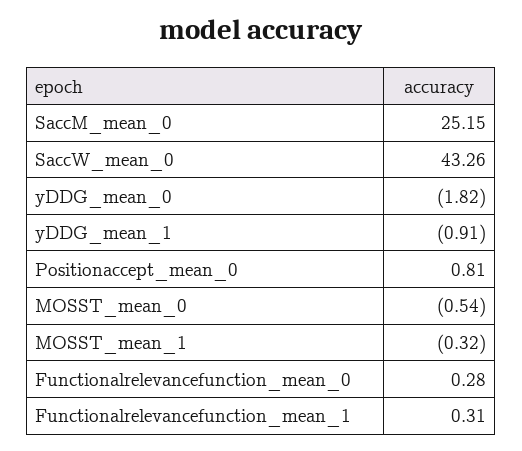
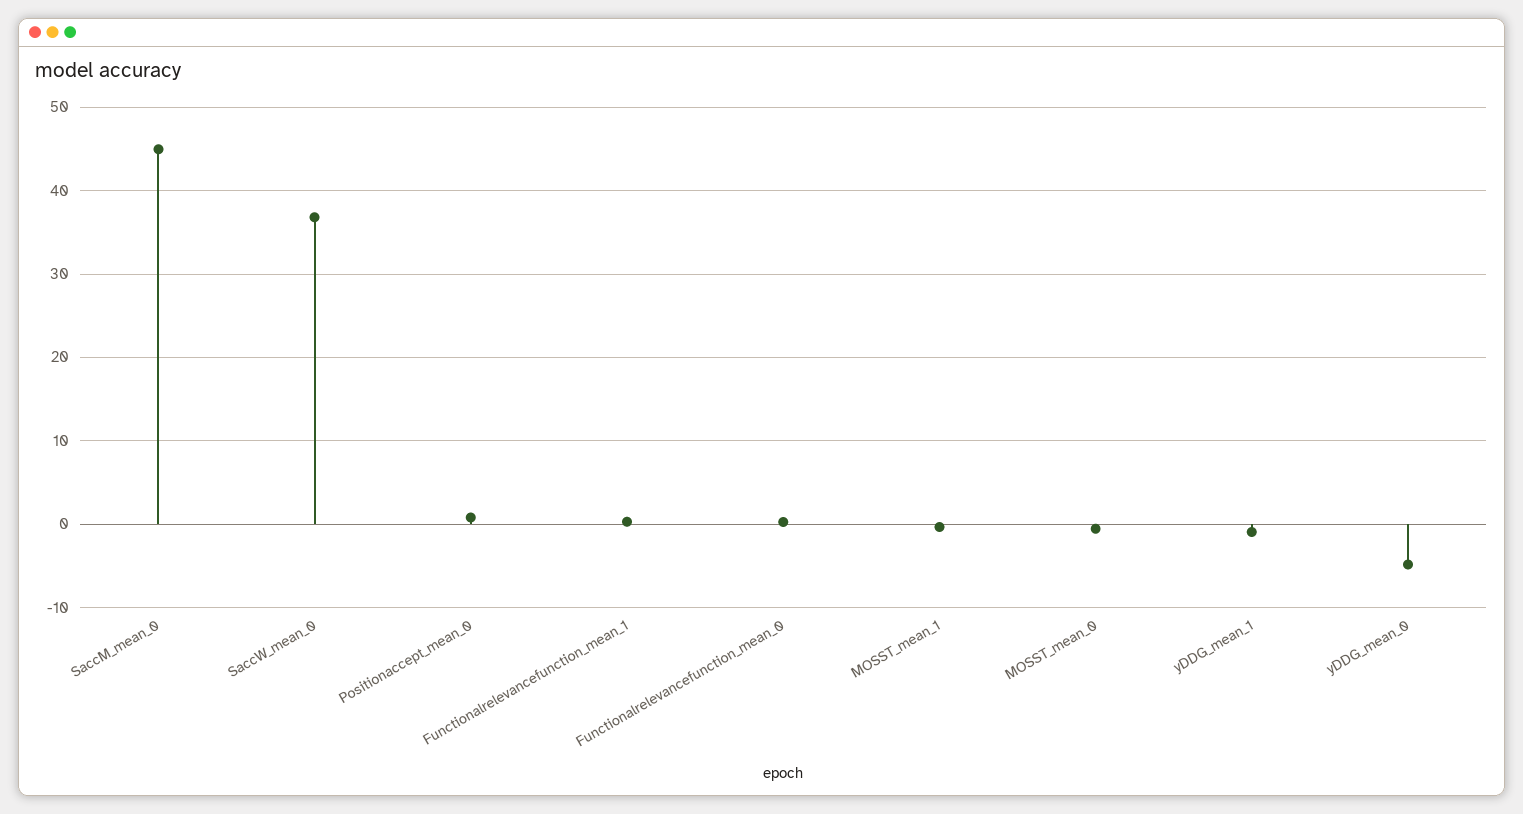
  {
-   "SaccM_mean_0": 25.15,
+   "SaccM_mean_0": 45,
-   "SaccW_mean_0": 43.26,
+   "SaccW_mean_0": 37,
-   "yDDG_mean_0": -1.82,
+   "yDDG_mean_0": -5,
    "yDDG_mean_1": -0.91,
    "Positionaccept_mean_0": 0.81,
    "MOSST_mean_0": -0.54,
    "MOSST_mean_1": -0.32,
    "Functionalrelevancefunction_mean_0": 0.28,
    "Functionalrelevancefunction_mean_1": 0.31
  }

